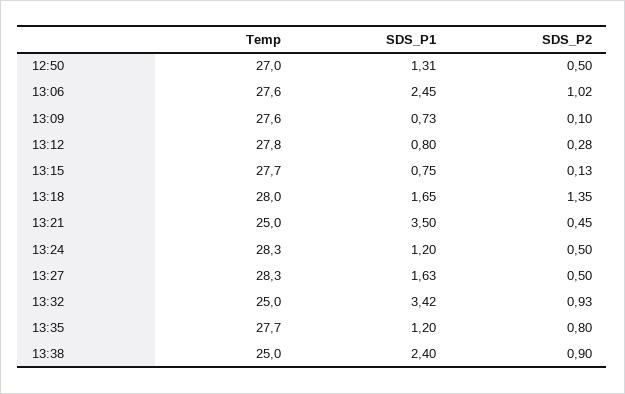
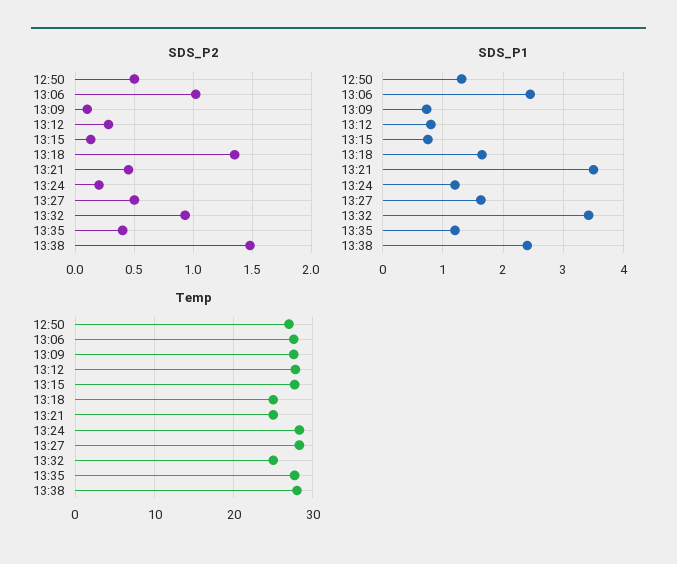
  {
    "Temp": {
      "12:50": 27,
      "13:06": 27.6,
      "13:09": 27.6,
      "13:12": 27.8,
      "13:15": 27.7,
-     "13:18": 28,
+     "13:18": 25,
      "13:21": 25,
      "13:24": 28.3,
      "13:27": 28.3,
      "13:32": 25,
      "13:35": 27.7,
-     "13:38": 25
+     "13:38": 28
    },
    "SDS_P1": {
      "12:50": 1.31,
      "13:06": 2.45,
      "13:09": 0.73,
      "13:12": 0.8,
      "13:15": 0.75,
      "13:18": 1.65,
      "13:21": 3.5,
      "13:24": 1.2,
      "13:27": 1.63,
      "13:32": 3.42,
      "13:35": 1.2,
      "13:38": 2.4
    },
    "SDS_P2": {
      "12:50": 0.5,
      "13:06": 1.02,
      "13:09": 0.1,
      "13:12": 0.28,
      "13:15": 0.13,
      "13:18": 1.35,
      "13:21": 0.45,
-     "13:24": 0.5,
+     "13:24": 0.2,
      "13:27": 0.5,
      "13:32": 0.93,
-     "13:35": 0.8,
+     "13:35": 0.4,
-     "13:38": 0.9
+     "13:38": 1.5
    }
  }

